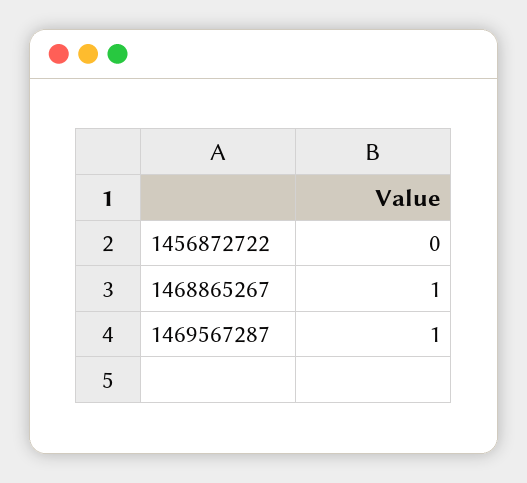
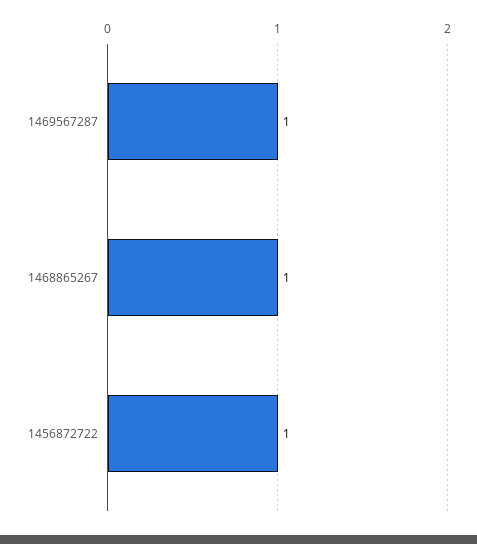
  {
-   "1456872722": 0,
+   "1456872722": 1,
    "1468865267": 1,
    "1469567287": 1
  }

